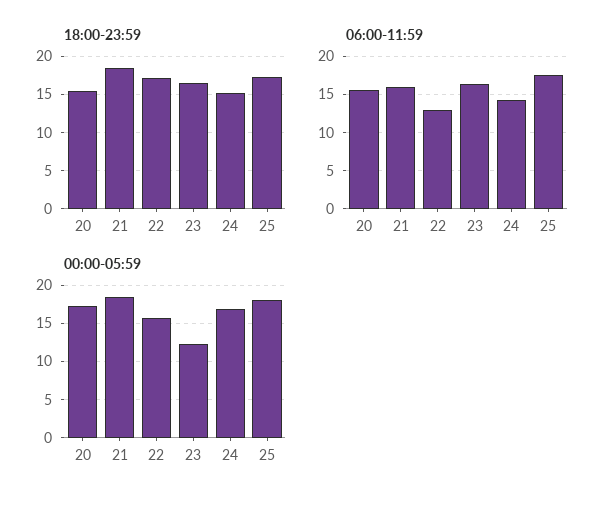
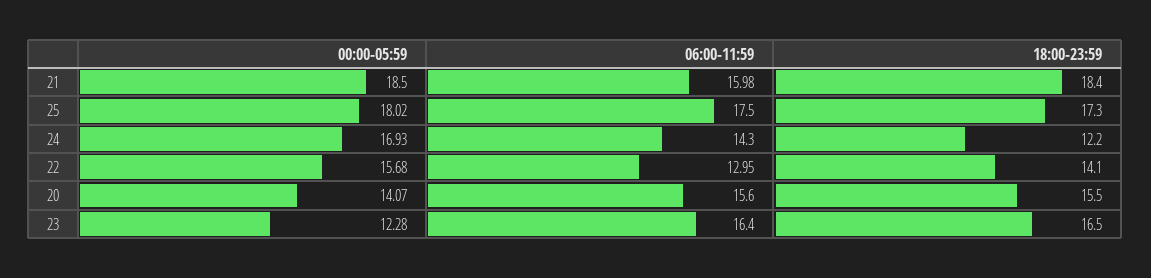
  {
    "18:00-23:59": {
      "20": 15.5,
      "21": 18.4,
-     "22": 17,
+     "22": 14.1,
      "23": 16.5,
-     "24": 15,
+     "24": 12.2,
      "25": 17.3
    },
    "06:00-11:59": {
      "20": 15.6,
      "21": 15.98,
      "22": 12.95,
      "23": 16.4,
      "24": 14.3,
      "25": 17.5
    },
    "00:00-05:59": {
-     "20": 17,
+     "20": 14.07,
      "21": 18.5,
      "22": 15.68,
      "23": 12.28,
      "24": 16.93,
      "25": 18.02
    }
  }

